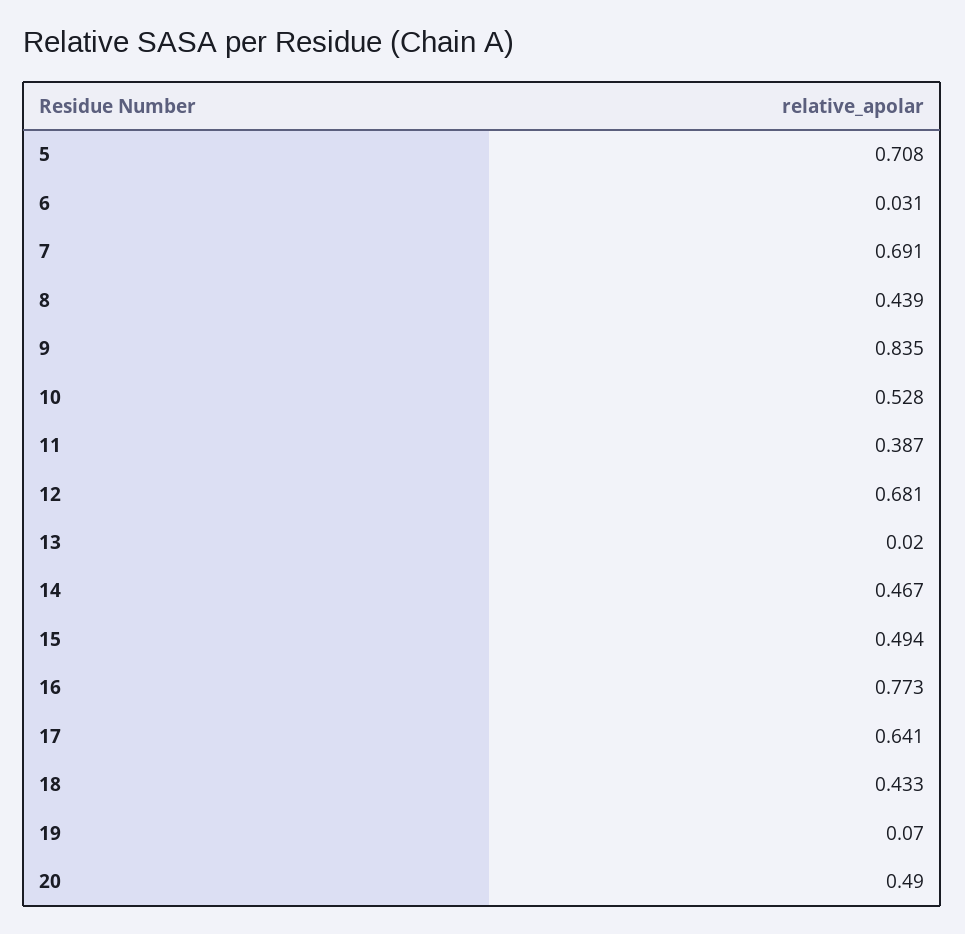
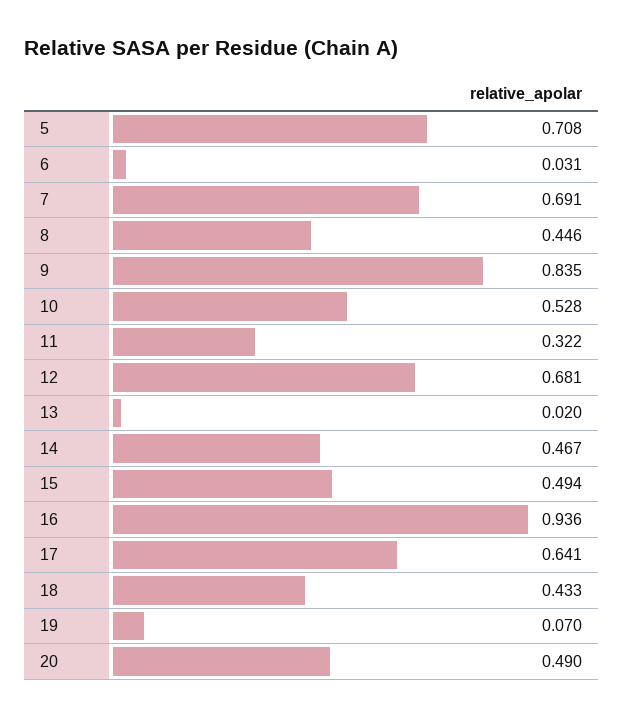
  {
    "5": 0.708,
    "6": 0.031,
    "7": 0.691,
-   "8": 0.439,
+   "8": 0.446,
    "9": 0.835,
    "10": 0.528,
-   "11": 0.387,
+   "11": 0.322,
    "12": 0.681,
    "13": 0.02,
    "14": 0.467,
    "15": 0.494,
-   "16": 0.773,
+   "16": 0.936,
    "17": 0.641,
    "18": 0.433,
    "19": 0.07,
    "20": 0.49
  }

